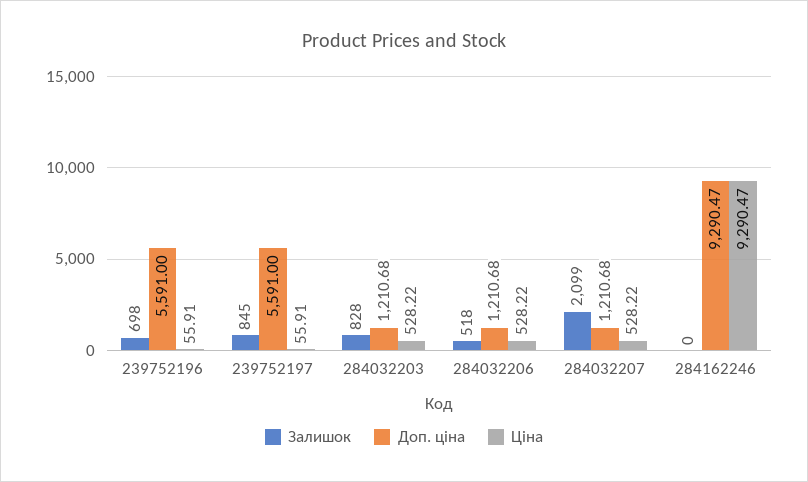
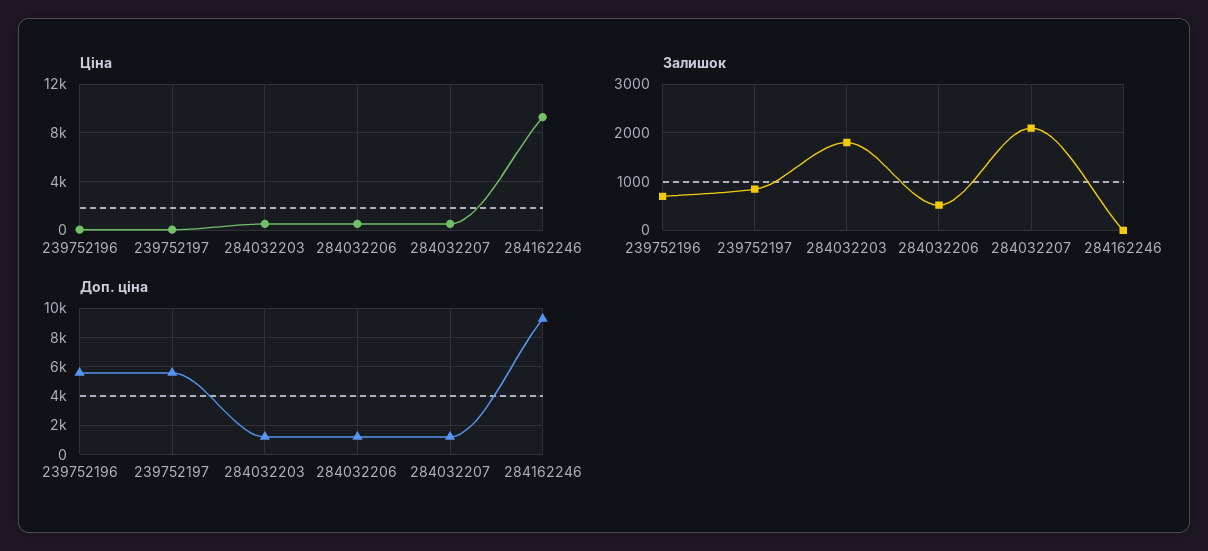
  {
    "Залишок": {
      "239752196": 698,
      "239752197": 845,
-     "284032203": 828,
+     "284032203": 1800,
      "284032206": 518,
      "284032207": 2099,
      "284162246": 0
    },
    "Доп. ціна": {
      "239752196": 5591,
      "239752197": 5591,
      "284032203": 1210.68,
      "284032206": 1210.68,
      "284032207": 1210.68,
      "284162246": 9290.47
    },
    "Ціна": {
      "239752196": 55.91,
      "239752197": 55.91,
      "284032203": 528.22,
      "284032206": 528.22,
      "284032207": 528.22,
      "284162246": 9290.47
    }
  }

